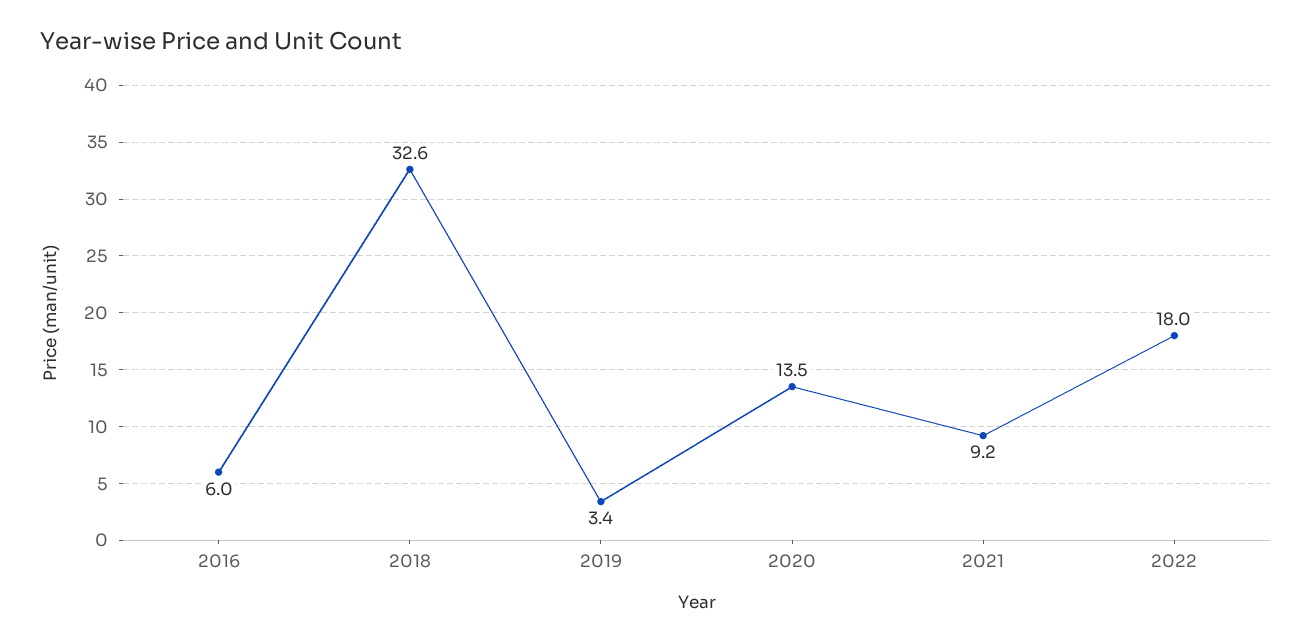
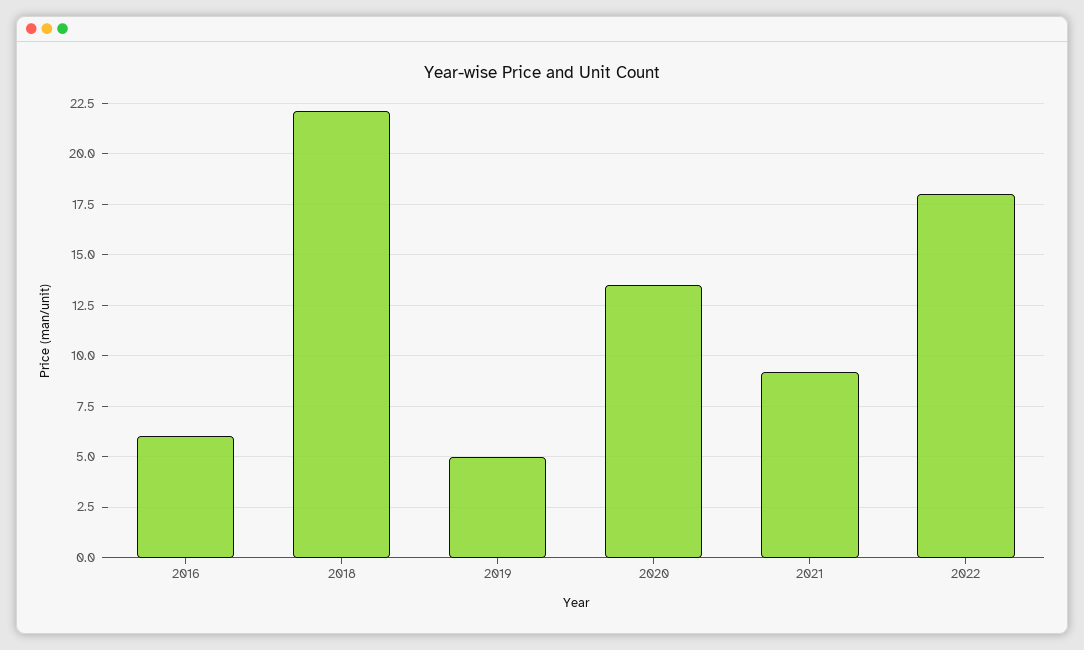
  {
    "2016": 6,
-   "2018": 32.6,
+   "2018": 22,
-   "2019": 3.4,
+   "2019": 5,
    "2020": 13.5,
    "2021": 9.2,
    "2022": 18
  }

